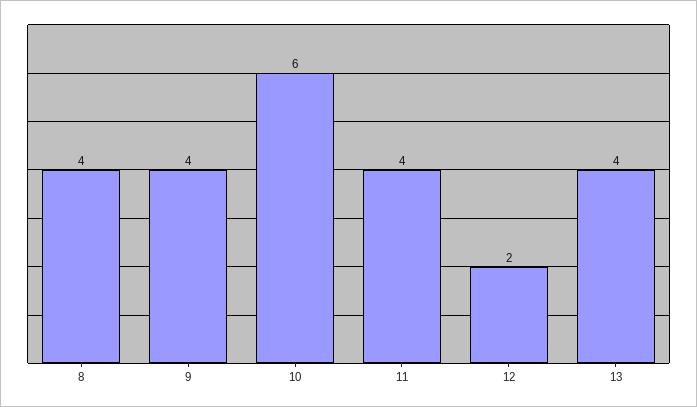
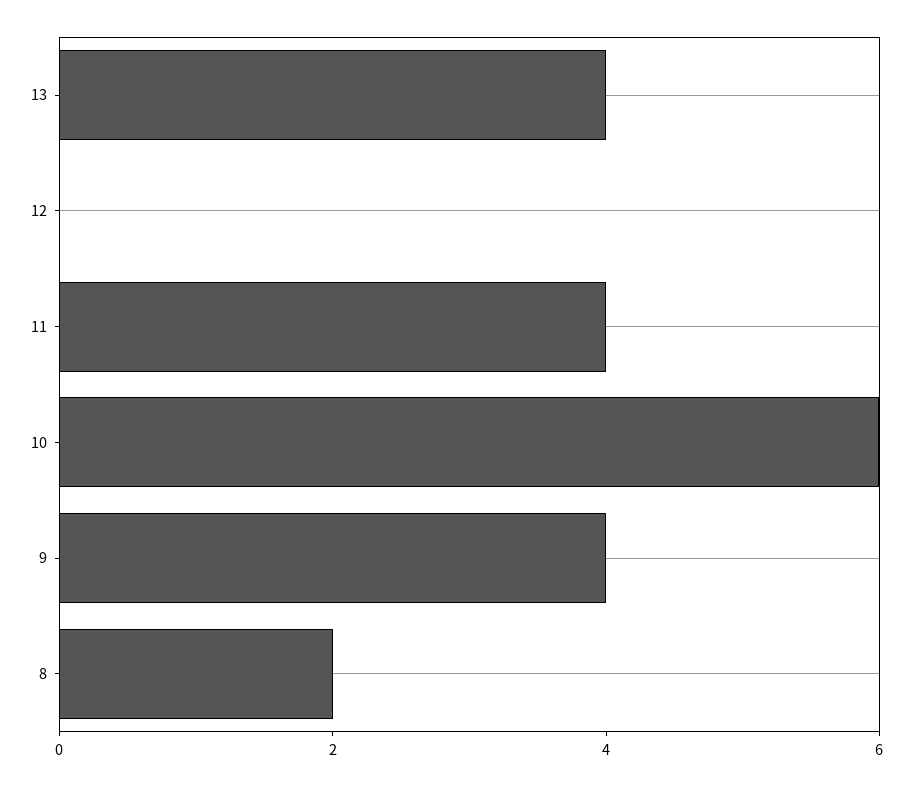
  {
-   "8": 4,
+   "8": 2,
    "9": 4,
    "10": 6,
    "11": 4,
-   "12": 2,
+   "12": 0,
    "13": 4
  }

